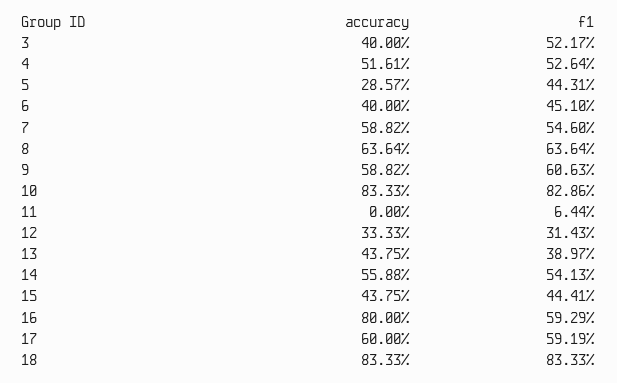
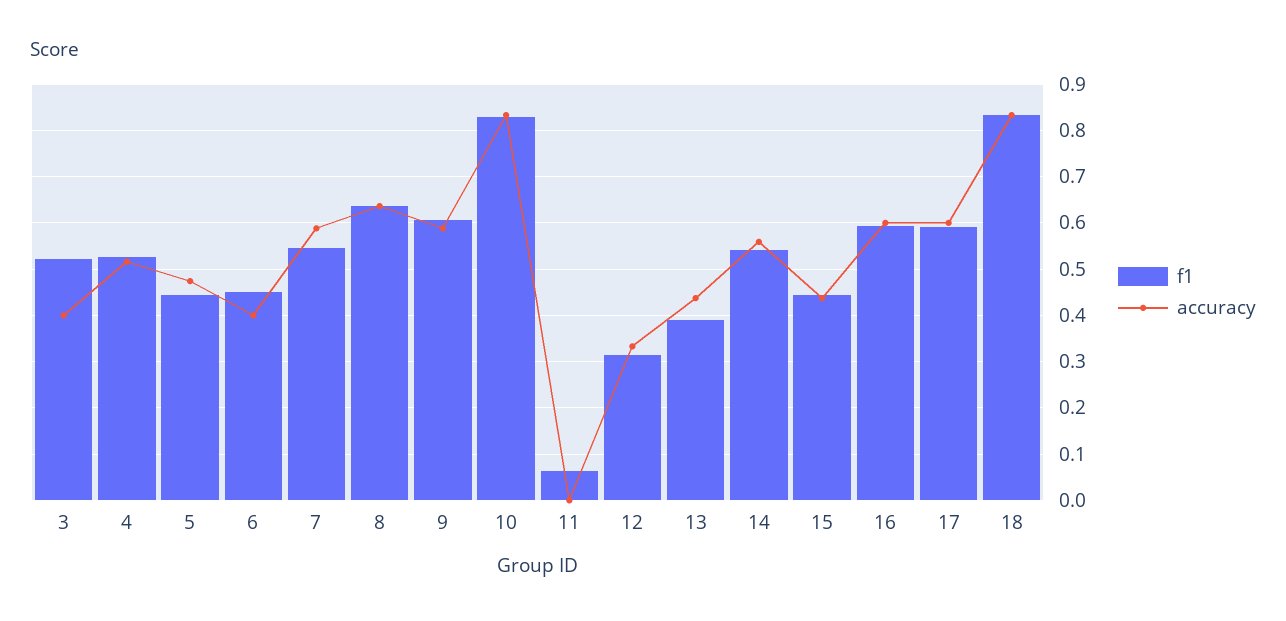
  {
    "accuracy": {
      "3": 0.4,
      "4": 0.5161,
-     "5": 0.2857,
+     "5": 0.48,
      "6": 0.4,
      "7": 0.5882,
      "8": 0.6364,
      "9": 0.5882,
      "10": 0.8333,
      "11": 0,
      "12": 0.3333,
      "13": 0.4375,
      "14": 0.5588,
      "15": 0.4375,
-     "16": 0.8,
+     "16": 0.6,
      "17": 0.6,
      "18": 0.8333
    },
    "f1": {
      "3": 0.5217,
      "4": 0.5264,
      "5": 0.4431,
      "6": 0.451,
      "7": 0.546,
      "8": 0.6364,
      "9": 0.6063,
      "10": 0.8286,
      "11": 0.0644,
      "12": 0.3143,
      "13": 0.3897,
      "14": 0.5413,
      "15": 0.4441,
      "16": 0.5929,
      "17": 0.5919,
      "18": 0.8333
    }
  }

